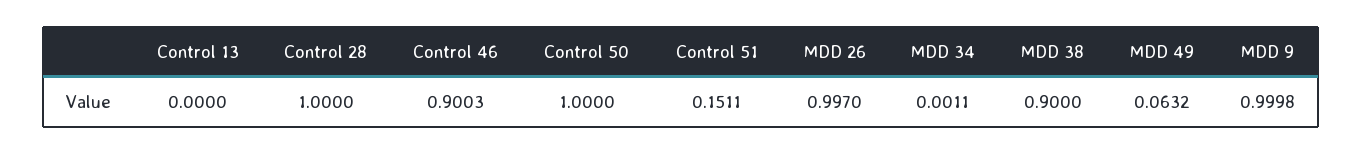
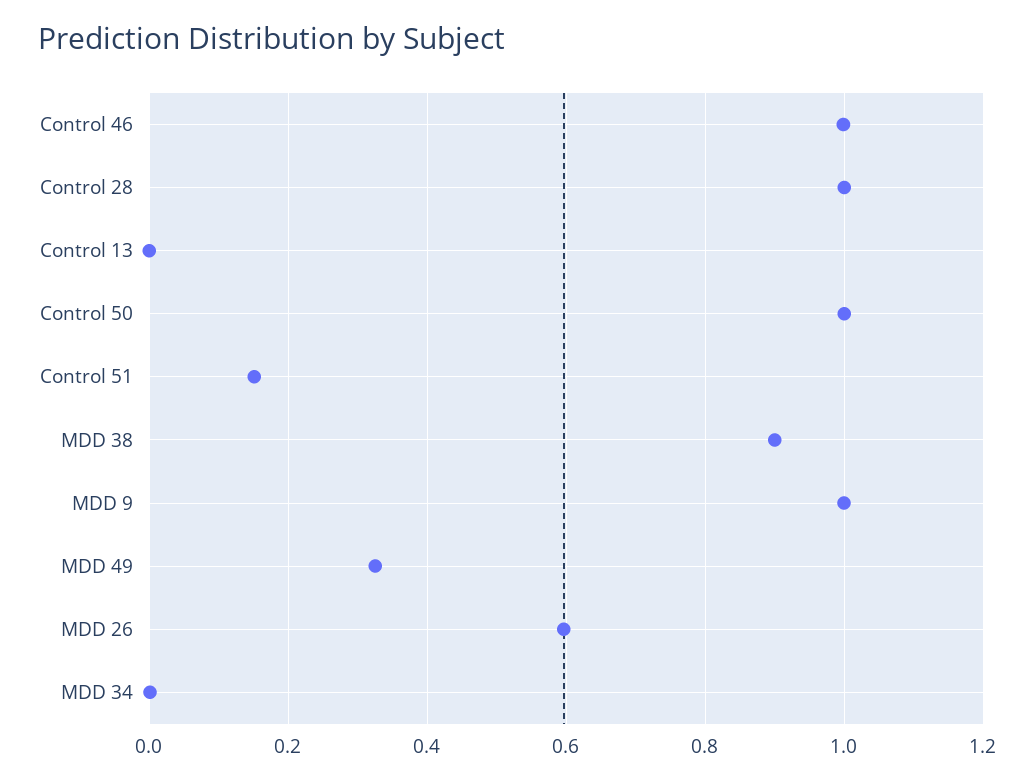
  {
    "Control 13": 0,
    "Control 28": 1,
-   "Control 46": 0.9003,
+   "Control 46": 1,
    "Control 50": 1,
    "Control 51": 0.1511,
-   "MDD 26": 0.997,
+   "MDD 26": 0.6,
    "MDD 34": 0.0011,
    "MDD 38": 0.9,
-   "MDD 49": 0.0632,
+   "MDD 49": 0.32,
    "MDD 9": 0.9998
  }

